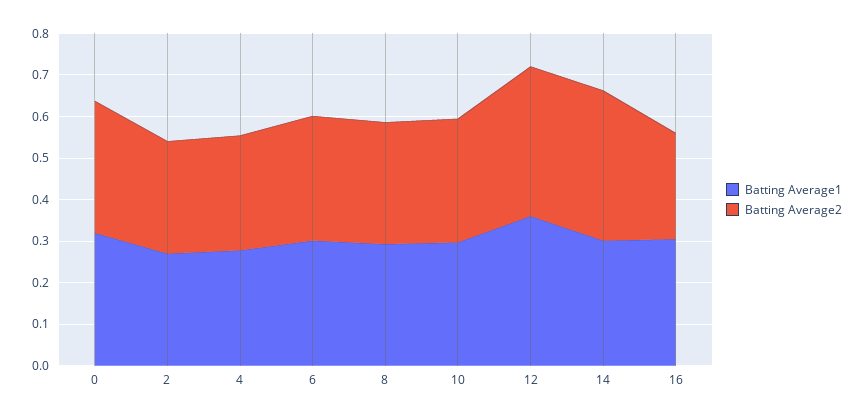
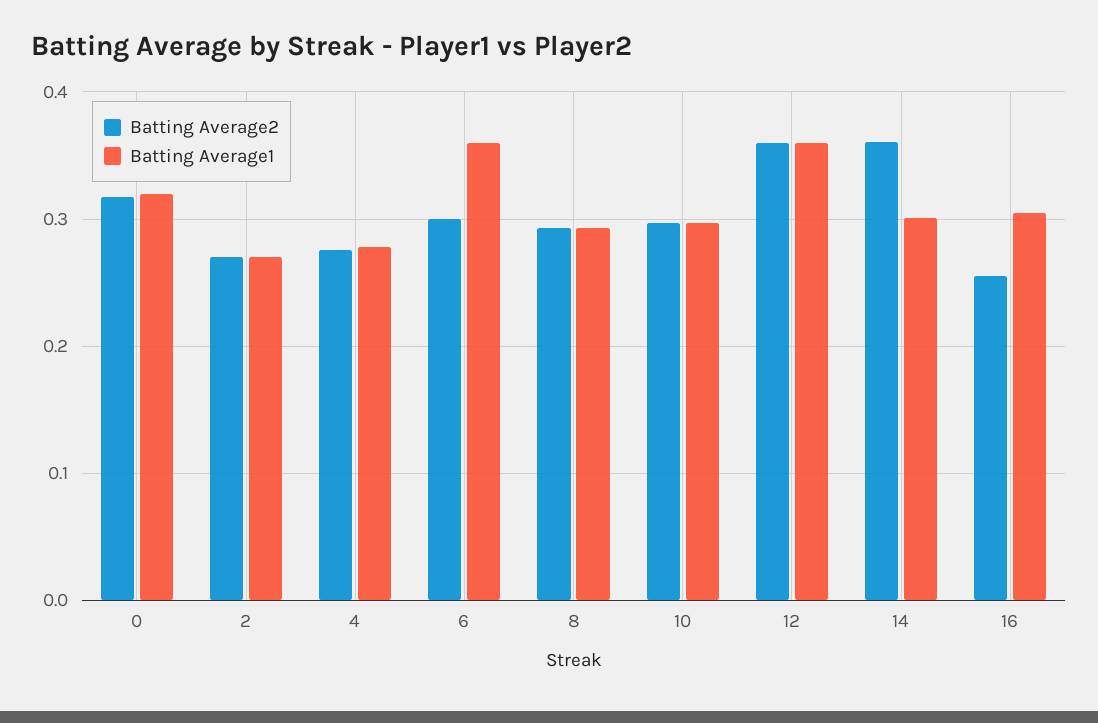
  {
    "Batting Average1": {
      "0": 0.32,
      "2": 0.27,
      "4": 0.28,
-     "6": 0.3,
+     "6": 0.36,
      "8": 0.29,
      "10": 0.3,
      "12": 0.36,
      "14": 0.3,
      "16": 0.31
    },
    "Batting Average2": {
      "0": 0.32,
      "2": 0.27,
      "4": 0.28,
      "6": 0.3,
      "8": 0.29,
      "10": 0.3,
      "12": 0.36,
      "14": 0.36,
      "16": 0.26
    }
  }

